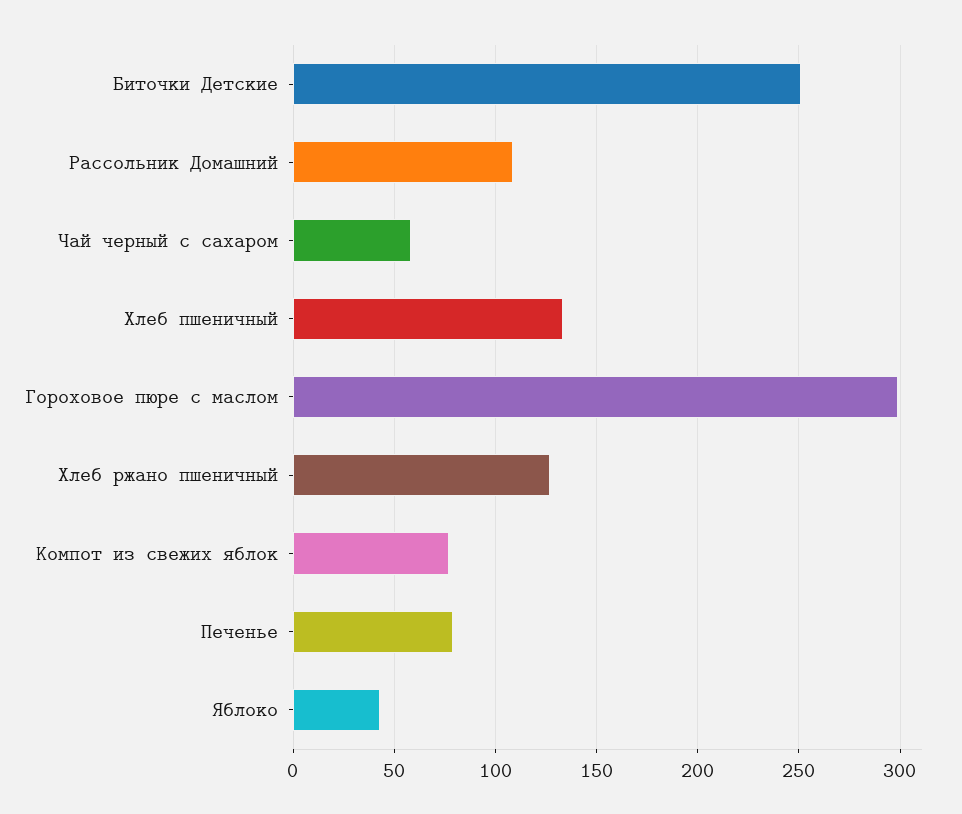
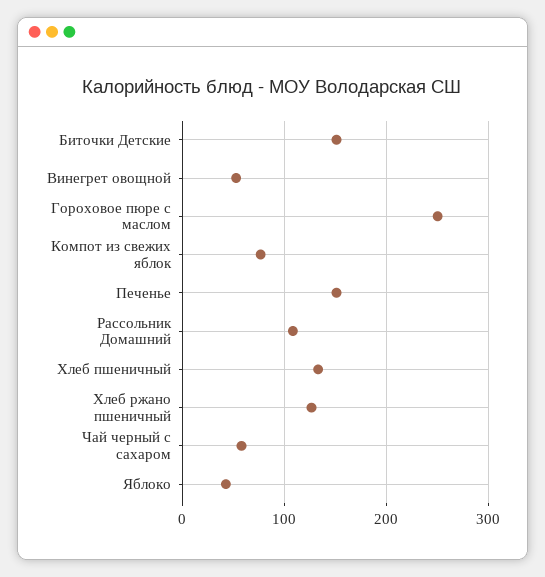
  {
-   "Биточки Детские": 250,
+   "Биточки Детские": 150,
    "Рассольник Домашний": 110,
    "Чай черный с сахаром": 60,
    "Хлеб пшеничный": 135,
-   "Гороховое пюре с маслом": 300,
+   "Гороховое пюре с маслом": 250,
    "Хлеб ржано пшеничный": 125,
    "Компот из свежих яблок": 75,
-   "Печенье": 80,
+   "Печенье": 150,
-   "Яблоко": 45
+   "Яблоко": 45,
+   "Винегрет овощной": 50
  }

